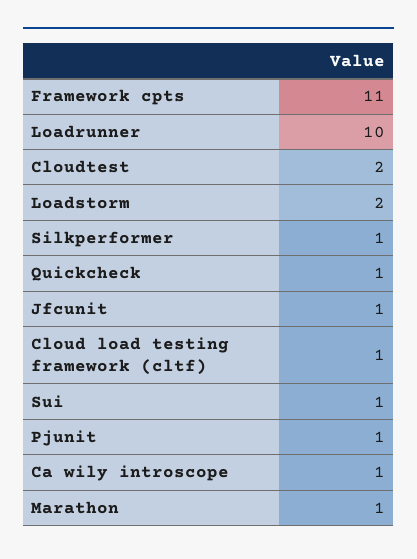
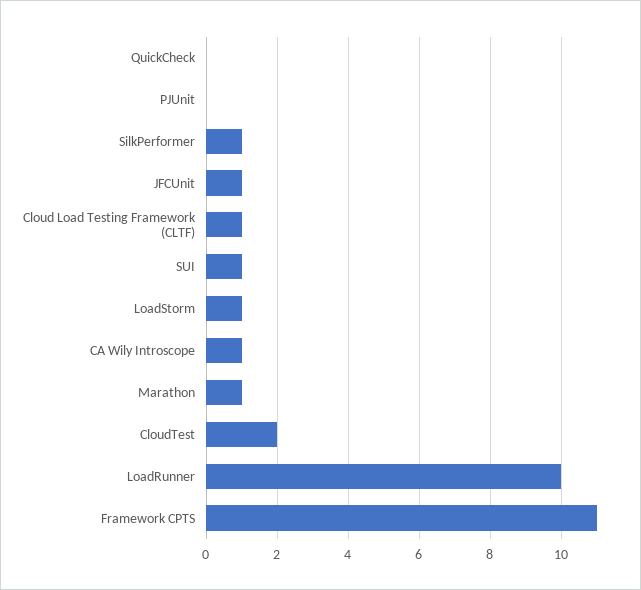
  {
    "Framework cpts": 11,
    "Loadrunner": 10,
    "Cloudtest": 2,
-   "Loadstorm": 2,
+   "Loadstorm": 1,
    "Silkperformer": 1,
-   "Quickcheck": 1,
+   "Quickcheck": 0,
    "Jfcunit": 1,
    "Cloud load testing framework (cltf)": 1,
    "Sui": 1,
-   "Pjunit": 1,
+   "Pjunit": 0,
    "Ca wily introscope": 1,
    "Marathon": 1
  }

